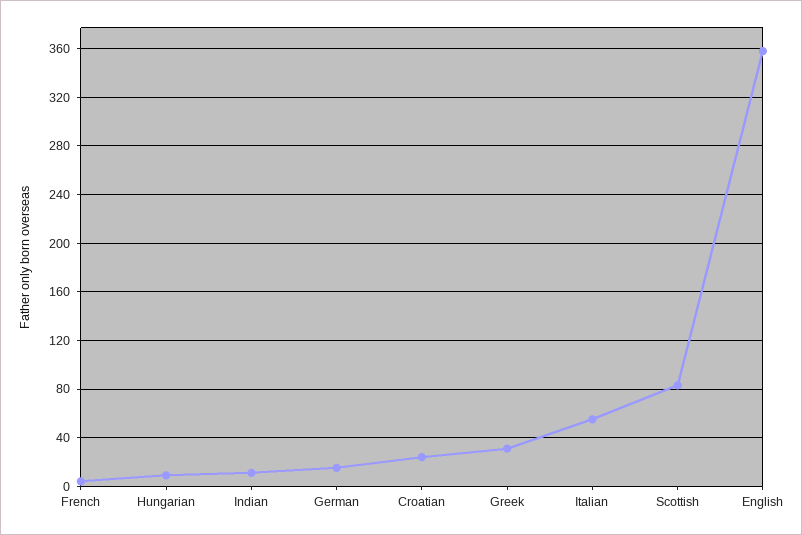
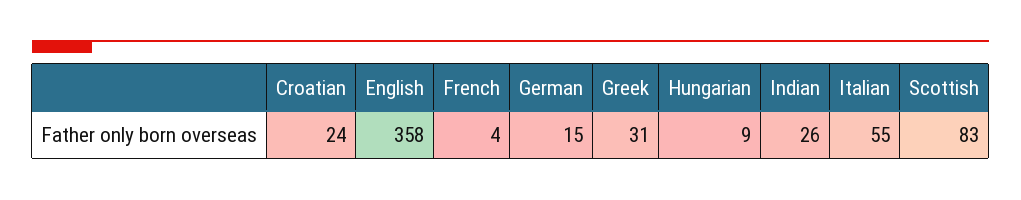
  {
    "French": 4,
    "Hungarian": 9,
-   "Indian": 10,
+   "Indian": 26,
    "German": 15,
    "Croatian": 24,
    "Greek": 31,
    "Italian": 55,
    "Scottish": 83,
    "English": 358
  }

